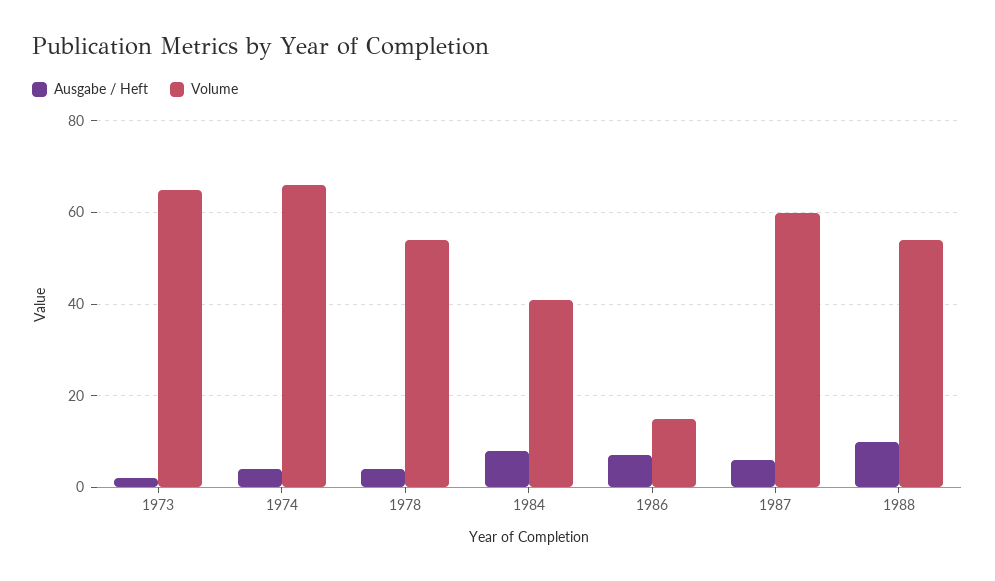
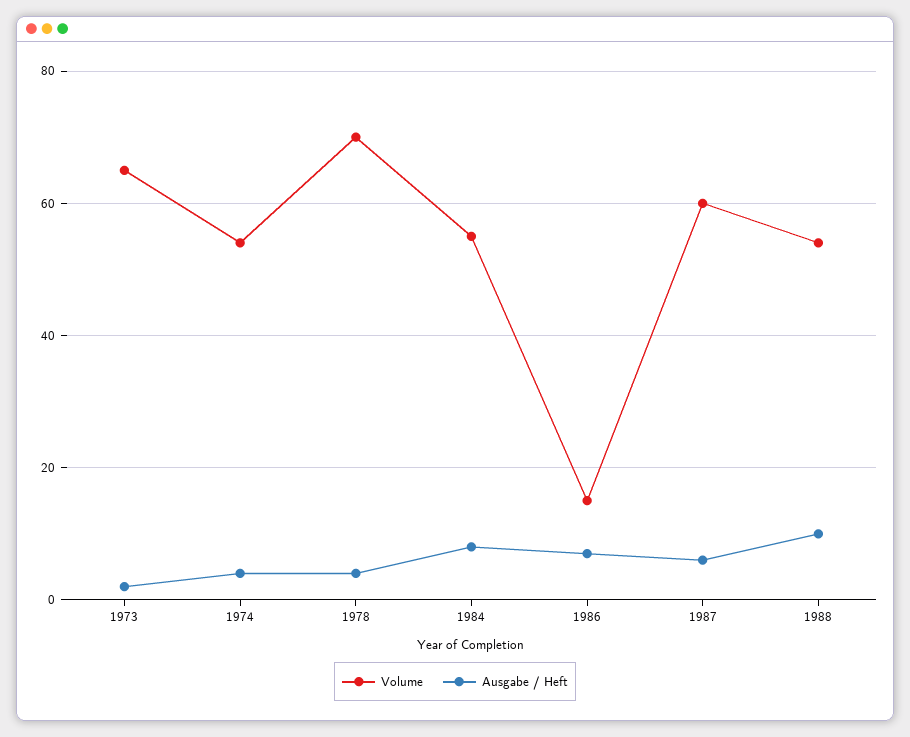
  {
    "Ausgabe / Heft": {
      "1973": 0,
      "1974": 5,
      "1978": 5,
      "1984": 10,
      "1986": 5,
      "1987": 5,
      "1988": 10
    },
    "Volume": {
      "1973": 65,
-     "1974": 65,
+     "1974": 55,
-     "1978": 55,
+     "1978": 70,
-     "1984": 40,
+     "1984": 55,
      "1986": 15,
      "1987": 60,
      "1988": 55
    }
  }

